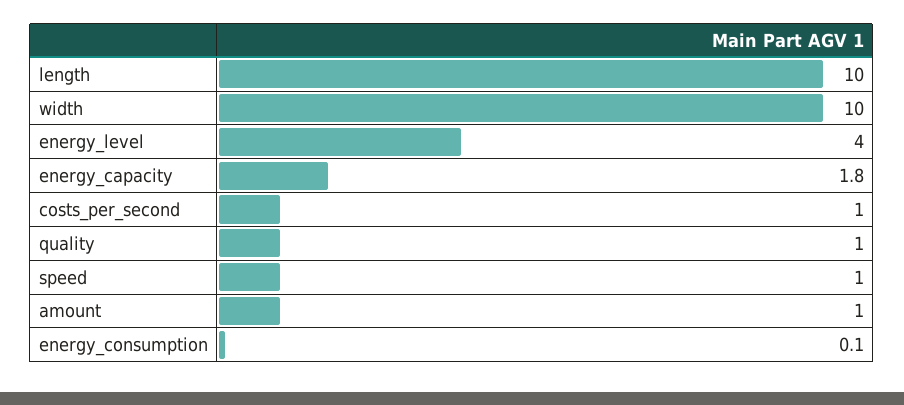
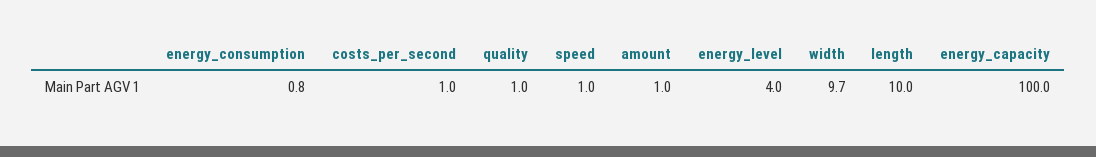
  {
    "length": 10,
-   "width": 10,
+   "width": 9.7,
    "energy_level": 4,
-   "energy_capacity": 1.8,
+   "energy_capacity": 100,
    "costs_per_second": 1,
    "quality": 1,
    "speed": 1,
    "amount": 1,
-   "energy_consumption": 0.1
+   "energy_consumption": 0.8
  }

